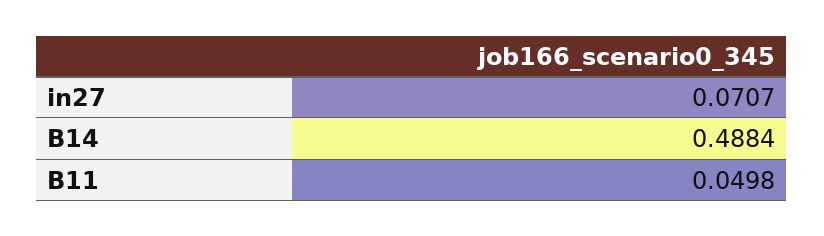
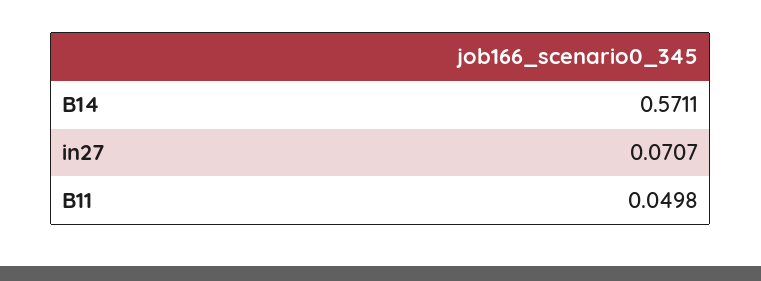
  {
    "in27": 0.0707,
-   "B14": 0.4884,
+   "B14": 0.5711,
    "B11": 0.0498
  }

